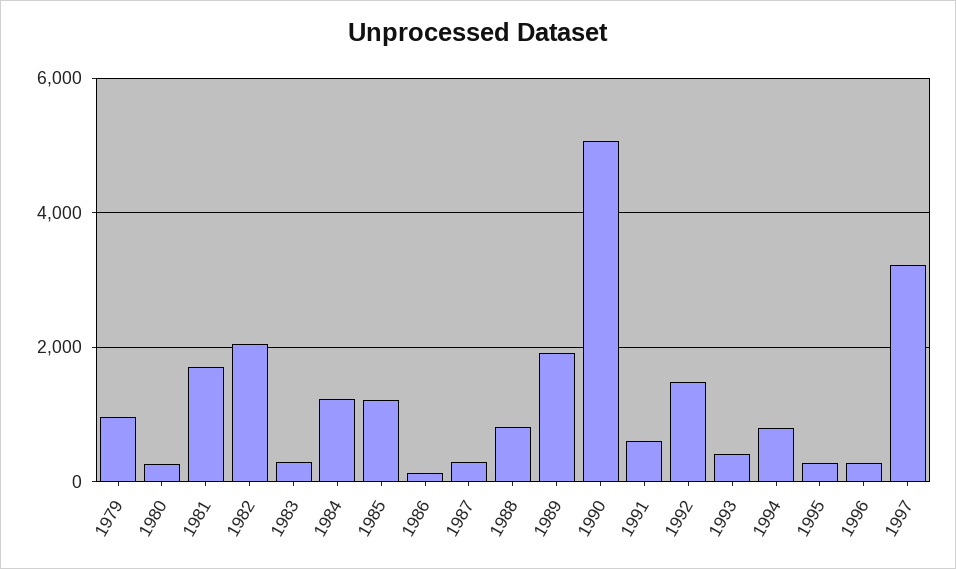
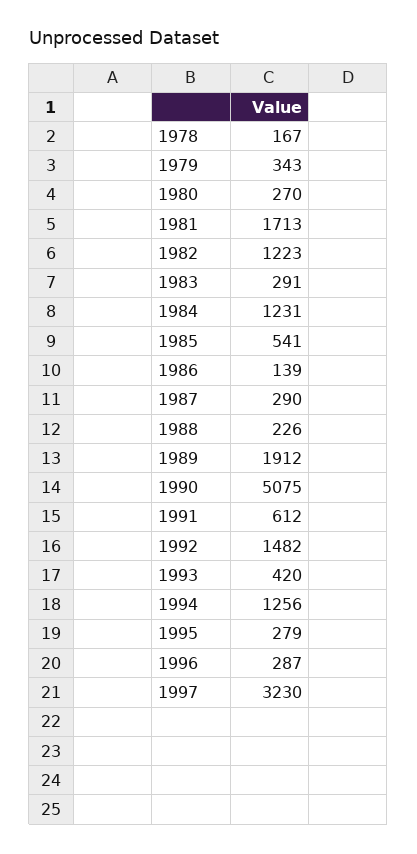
  {
-   "1979": 1000,
+   "1979": 343,
    "1980": 270,
    "1981": 1713,
-   "1982": 2000,
+   "1982": 1223,
    "1983": 291,
    "1984": 1231,
-   "1985": 1200,
+   "1985": 541,
    "1986": 139,
    "1987": 290,
-   "1988": 800,
+   "1988": 226,
    "1989": 1912,
    "1990": 5075,
    "1991": 612,
    "1992": 1482,
    "1993": 420,
-   "1994": 800,
+   "1994": 1256,
    "1995": 279,
    "1996": 287,
-   "1997": 3230
+   "1997": 3230,
+   "1978": 167
  }

